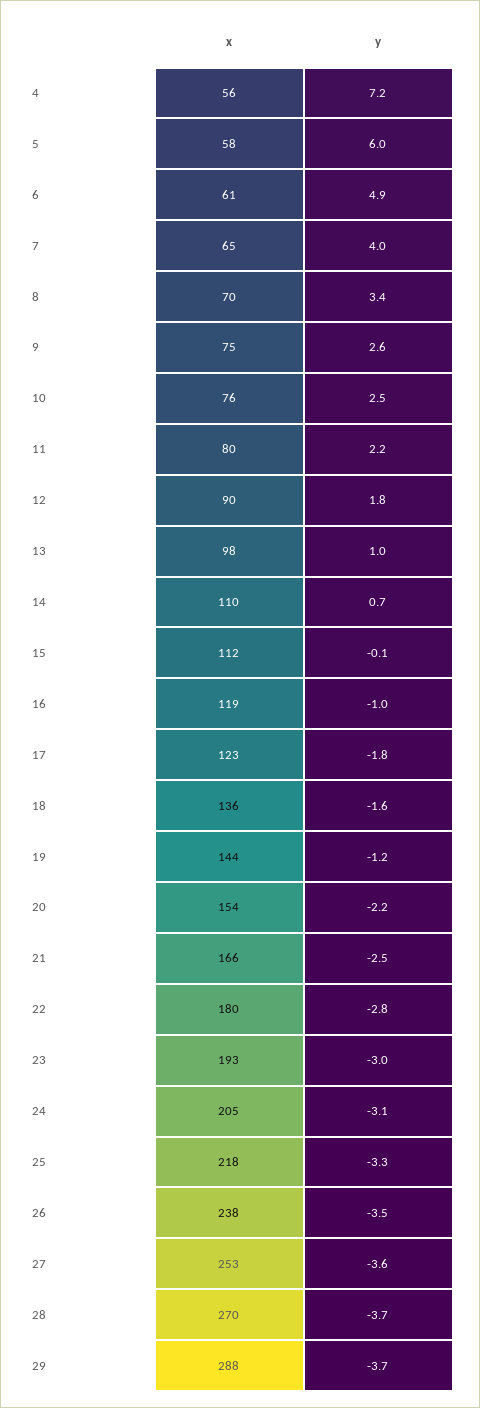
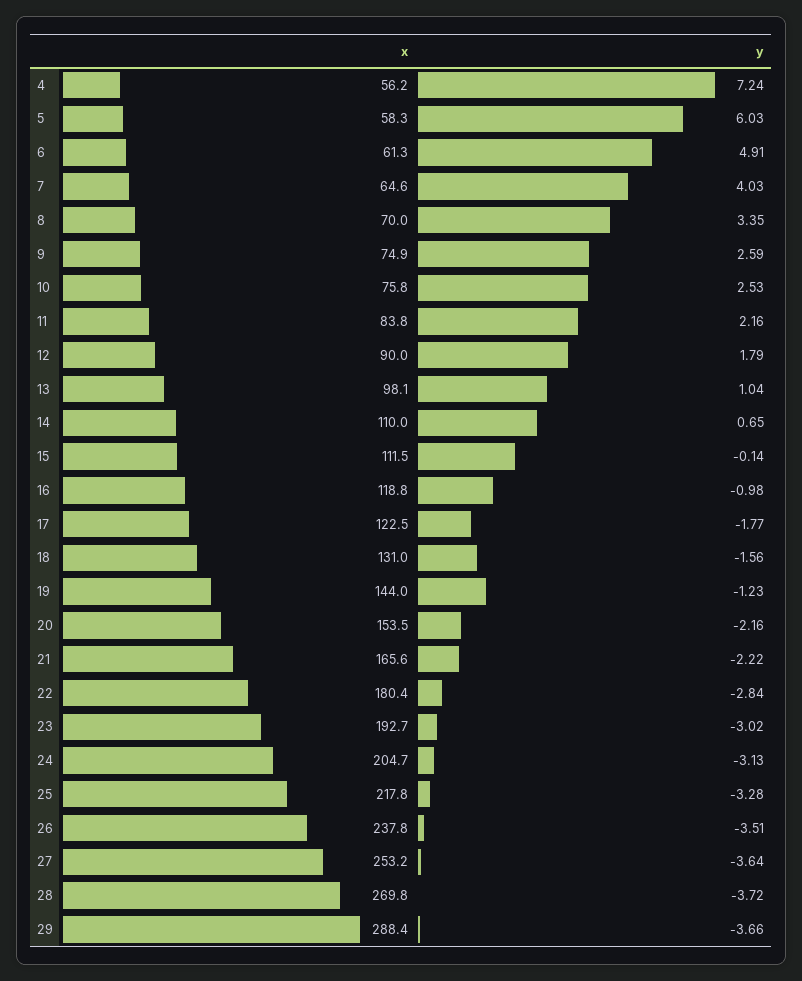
  {
    "x": {
      "4": 56.2,
      "5": 58.3,
      "6": 61.3,
      "7": 64.6,
      "8": 70,
      "9": 74.9,
      "10": 75.8,
-     "11": 80,
+     "11": 83.8,
      "12": 90,
      "13": 98.1,
      "14": 110,
      "15": 111.5,
      "16": 118.8,
      "17": 122.5,
-     "18": 136,
+     "18": 131,
      "19": 144,
      "20": 153.5,
      "21": 165.6,
      "22": 180.4,
      "23": 192.7,
      "24": 204.7,
      "25": 217.8,
      "26": 237.8,
      "27": 253.2,
      "28": 269.8,
      "29": 288.4
    },
    "y": {
      "4": 7.24,
      "5": 6.03,
      "6": 4.91,
      "7": 4.03,
      "8": 3.35,
      "9": 2.59,
      "10": 2.53,
      "11": 2.16,
      "12": 1.79,
      "13": 1.04,
      "14": 0.65,
      "15": -0.14,
      "16": -0.98,
      "17": -1.77,
      "18": -1.56,
      "19": -1.23,
      "20": -2.16,
-     "21": -2.5,
+     "21": -2.22,
      "22": -2.84,
      "23": -3.02,
      "24": -3.13,
      "25": -3.28,
      "26": -3.51,
      "27": -3.64,
      "28": -3.72,
      "29": -3.66
    }
  }

